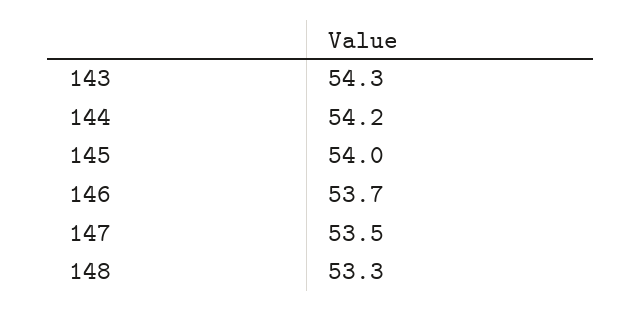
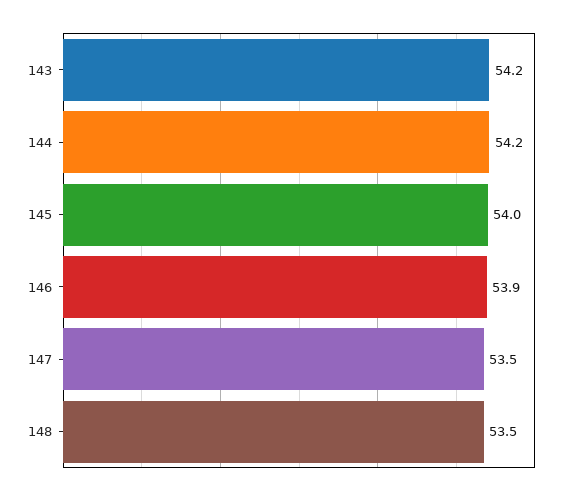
  {
-   "143": 54.3,
+   "143": 54.2,
    "144": 54.2,
    "145": 54,
-   "146": 53.7,
+   "146": 53.9,
    "147": 53.5,
-   "148": 53.3
+   "148": 53.5
  }

